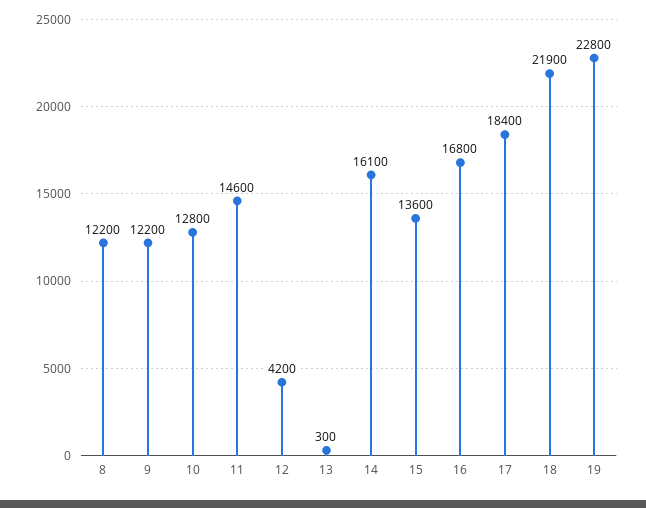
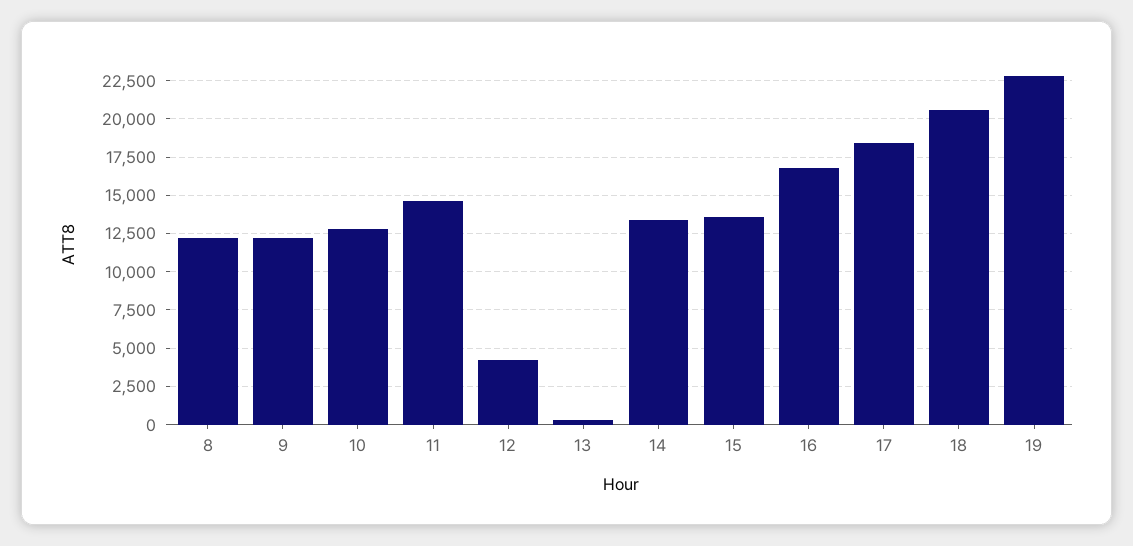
  {
    "8": 12200,
    "9": 12200,
    "10": 12800,
    "11": 14600,
    "12": 4200,
    "13": 300,
-   "14": 16100,
+   "14": 13500,
    "15": 13600,
    "16": 16800,
    "17": 18400,
-   "18": 21900,
+   "18": 20500,
    "19": 22800
  }

